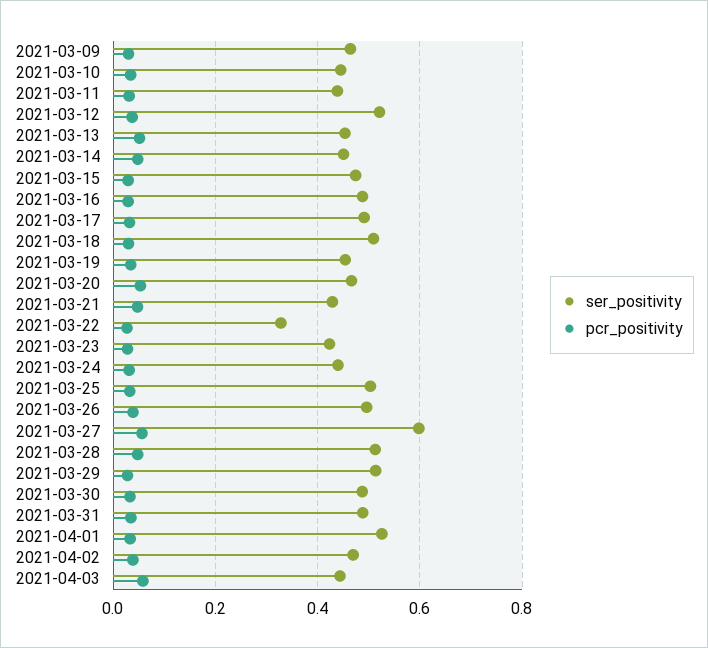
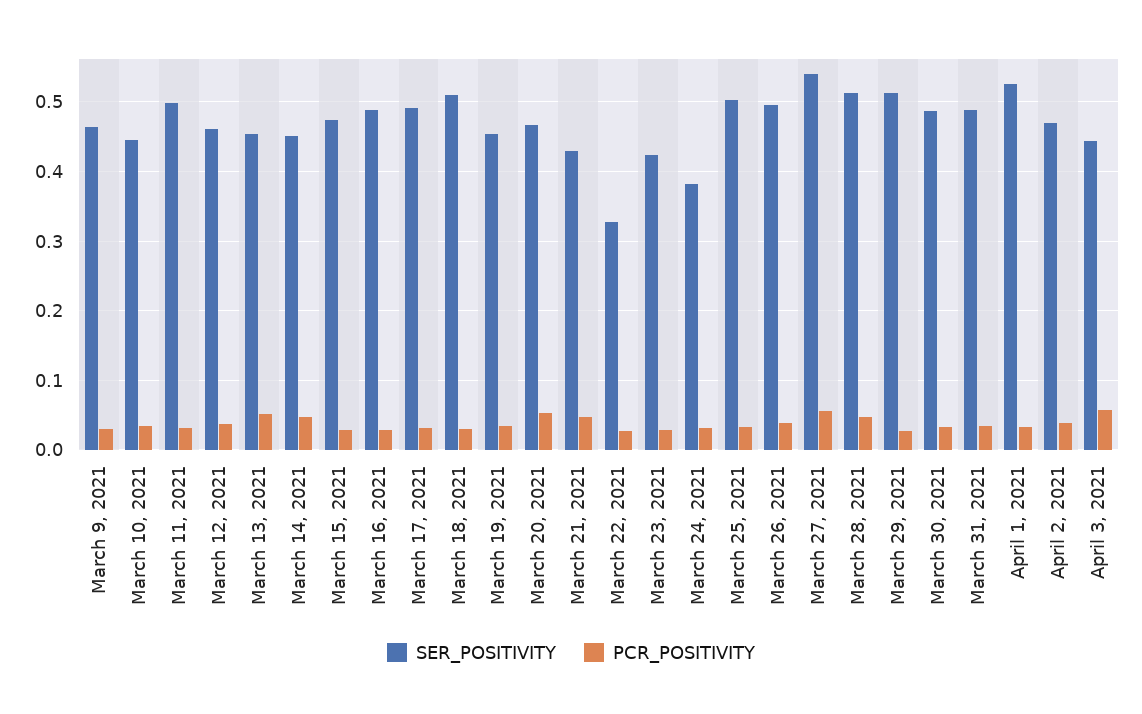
  {
    "ser_positivity": {
      "2021-03-09": 0.46,
      "2021-03-10": 0.45,
-     "2021-03-11": 0.44,
+     "2021-03-11": 0.5,
-     "2021-03-12": 0.52,
+     "2021-03-12": 0.46,
      "2021-03-13": 0.45,
      "2021-03-14": 0.45,
      "2021-03-15": 0.47,
      "2021-03-16": 0.49,
      "2021-03-17": 0.49,
      "2021-03-18": 0.51,
      "2021-03-19": 0.45,
      "2021-03-20": 0.47,
      "2021-03-21": 0.43,
      "2021-03-22": 0.33,
      "2021-03-23": 0.42,
-     "2021-03-24": 0.44,
+     "2021-03-24": 0.38,
      "2021-03-25": 0.5,
      "2021-03-26": 0.5,
-     "2021-03-27": 0.6,
+     "2021-03-27": 0.54,
      "2021-03-28": 0.51,
      "2021-03-29": 0.51,
      "2021-03-30": 0.49,
      "2021-03-31": 0.49,
      "2021-04-01": 0.53,
      "2021-04-02": 0.47,
      "2021-04-03": 0.44
    },
    "pcr_positivity": {
      "2021-03-09": 0.03,
      "2021-03-10": 0.03,
      "2021-03-11": 0.03,
      "2021-03-12": 0.04,
      "2021-03-13": 0.05,
      "2021-03-14": 0.05,
      "2021-03-15": 0.03,
      "2021-03-16": 0.03,
      "2021-03-17": 0.03,
      "2021-03-18": 0.03,
      "2021-03-19": 0.03,
      "2021-03-20": 0.05,
      "2021-03-21": 0.05,
      "2021-03-22": 0.03,
      "2021-03-23": 0.03,
      "2021-03-24": 0.03,
      "2021-03-25": 0.03,
      "2021-03-26": 0.04,
      "2021-03-27": 0.06,
      "2021-03-28": 0.05,
      "2021-03-29": 0.03,
      "2021-03-30": 0.03,
      "2021-03-31": 0.03,
      "2021-04-01": 0.03,
      "2021-04-02": 0.04,
      "2021-04-03": 0.06
    }
  }

